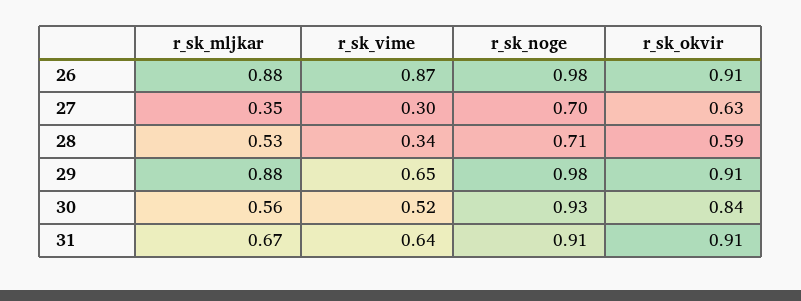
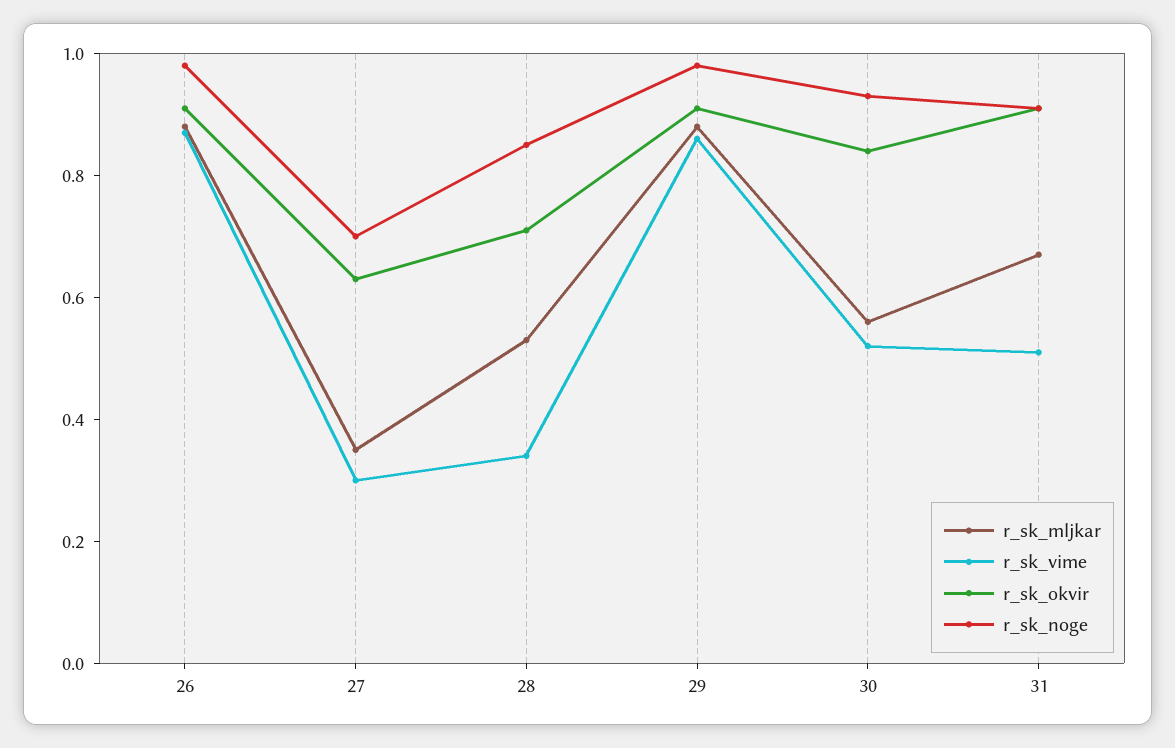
  {
    "r_sk_mljkar": {
      "26": 0.88,
      "27": 0.35,
      "28": 0.53,
      "29": 0.88,
      "30": 0.56,
      "31": 0.67
    },
    "r_sk_vime": {
      "26": 0.87,
      "27": 0.3,
      "28": 0.34,
-     "29": 0.65,
+     "29": 0.85,
      "30": 0.52,
-     "31": 0.64
+     "31": 0.5
    },
    "r_sk_noge": {
      "26": 0.98,
      "27": 0.7,
-     "28": 0.71,
+     "28": 0.85,
      "29": 0.98,
      "30": 0.93,
      "31": 0.91
    },
    "r_sk_okvir": {
      "26": 0.91,
      "27": 0.63,
-     "28": 0.59,
+     "28": 0.7,
      "29": 0.91,
      "30": 0.84,
      "31": 0.91
    }
  }

